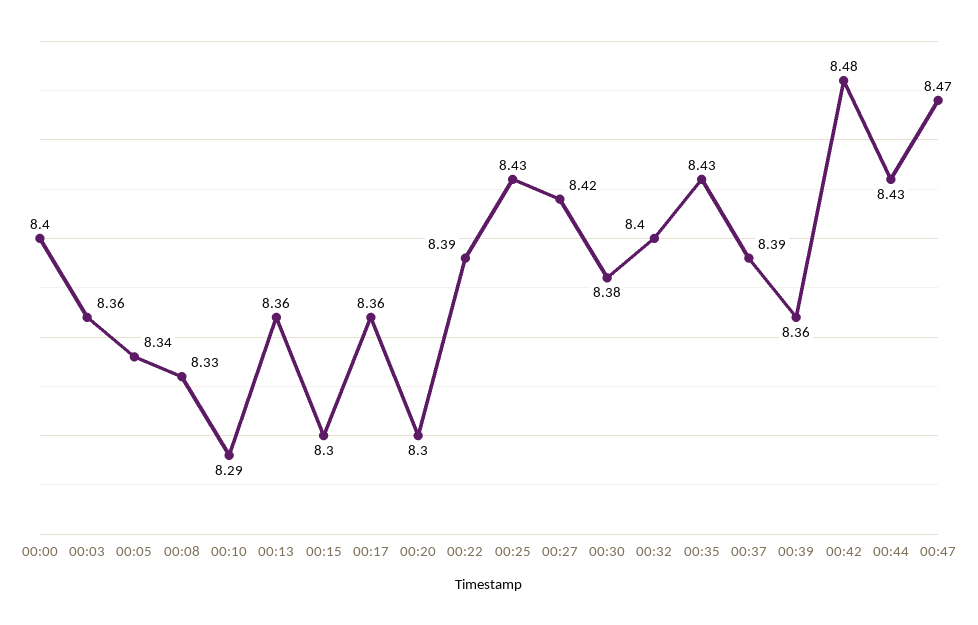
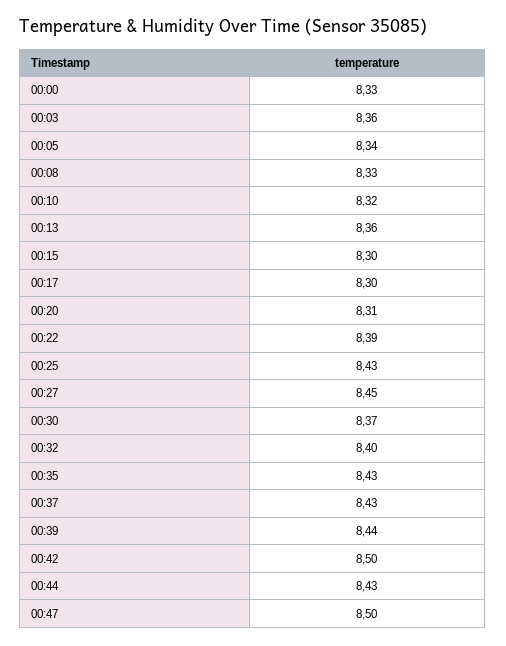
  {
-   "00:00": 8.4,
+   "00:00": 8.33,
    "00:03": 8.36,
    "00:05": 8.34,
    "00:08": 8.33,
-   "00:10": 8.29,
+   "00:10": 8.32,
    "00:13": 8.36,
    "00:15": 8.3,
-   "00:17": 8.36,
+   "00:17": 8.3,
-   "00:20": 8.3,
+   "00:20": 8.31,
    "00:22": 8.39,
    "00:25": 8.43,
-   "00:27": 8.42,
+   "00:27": 8.45,
-   "00:30": 8.38,
+   "00:30": 8.37,
    "00:32": 8.4,
    "00:35": 8.43,
-   "00:37": 8.39,
+   "00:37": 8.43,
-   "00:39": 8.36,
+   "00:39": 8.44,
-   "00:42": 8.48,
+   "00:42": 8.5,
    "00:44": 8.43,
-   "00:47": 8.47
+   "00:47": 8.5
  }

